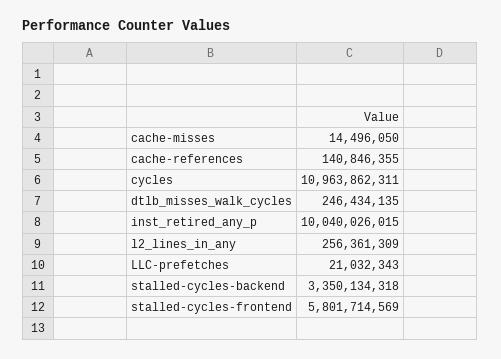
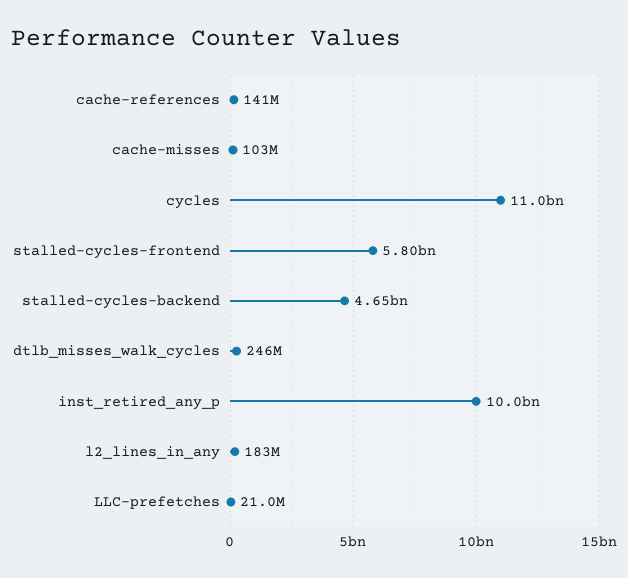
  {
-   "cache-misses": 14496050,
+   "cache-misses": 103000000,
    "cache-references": 140846355,
    "cycles": 10963862311,
    "dtlb_misses_walk_cycles": 246434135,
    "inst_retired_any_p": 10040026015,
-   "l2_lines_in_any": 256361309,
+   "l2_lines_in_any": 183000000,
    "LLC-prefetches": 21032343,
-   "stalled-cycles-backend": 3350134318,
+   "stalled-cycles-backend": 4650000000,
    "stalled-cycles-frontend": 5801714569
  }

